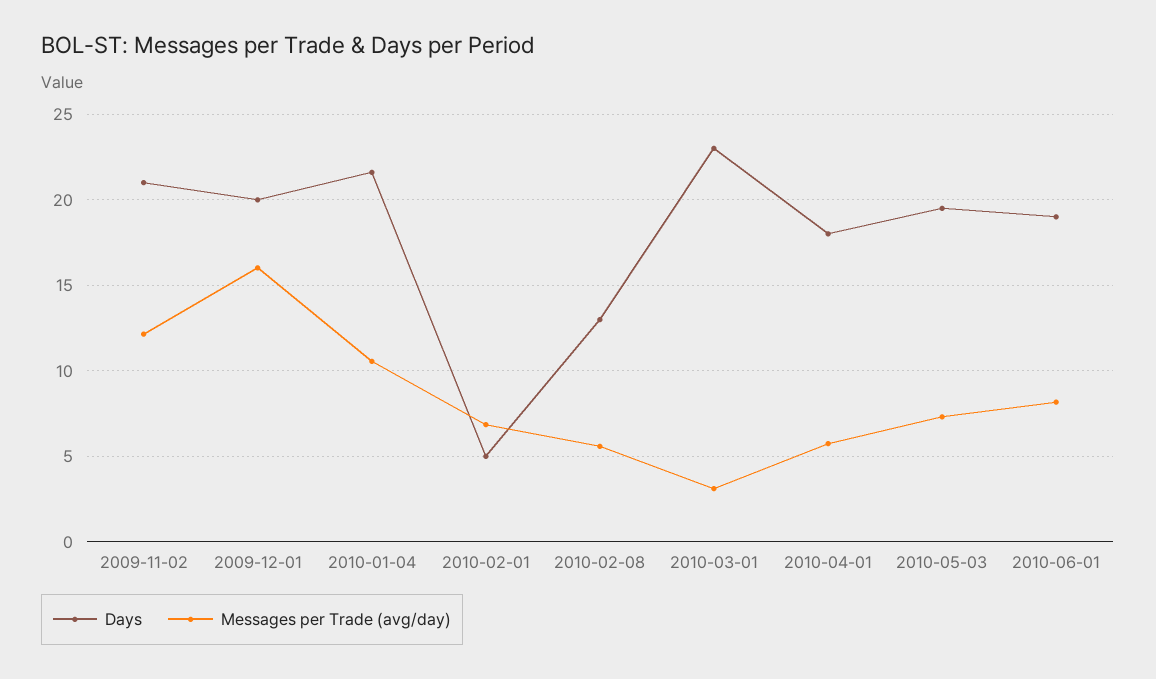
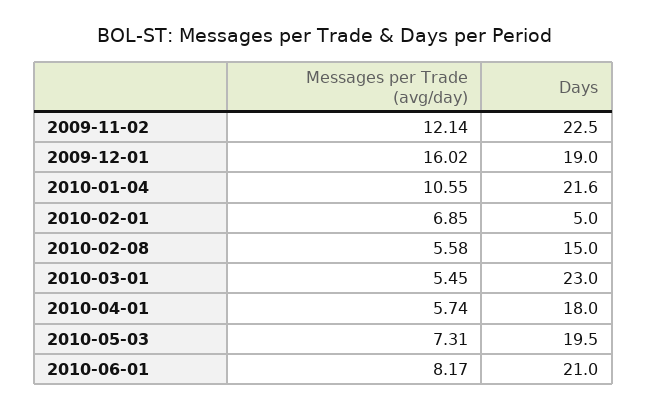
  {
    "Days": {
-     "2009-11-02": 21,
+     "2009-11-02": 22.5,
-     "2009-12-01": 20,
+     "2009-12-01": 19,
      "2010-01-04": 21.6,
      "2010-02-01": 5,
-     "2010-02-08": 13,
+     "2010-02-08": 15,
      "2010-03-01": 23,
      "2010-04-01": 18,
      "2010-05-03": 19.5,
-     "2010-06-01": 19
+     "2010-06-01": 21
    },
    "Messages per Trade (avg/day)": {
      "2009-11-02": 12.14,
      "2009-12-01": 16.02,
      "2010-01-04": 10.55,
      "2010-02-01": 6.85,
      "2010-02-08": 5.58,
-     "2010-03-01": 3,
+     "2010-03-01": 5.45,
      "2010-04-01": 5.74,
      "2010-05-03": 7.31,
      "2010-06-01": 8.17
    }
  }

